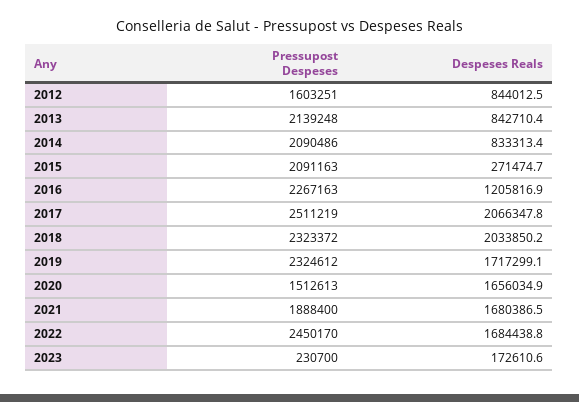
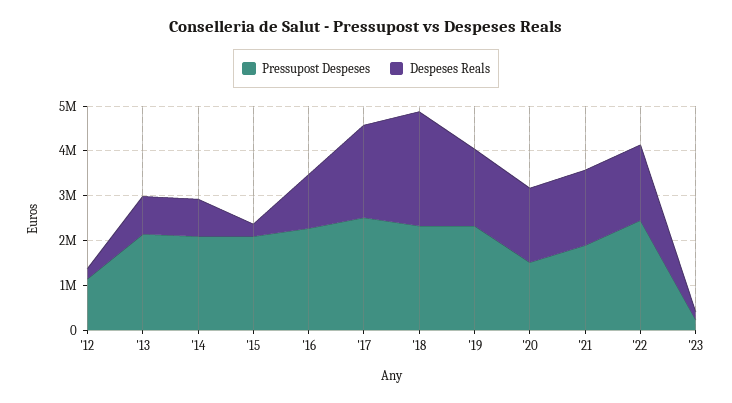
  {
    "Pressupost Despeses": {
-     "2012": 1603251,
+     "2012": 1200000,
      "2013": 2139248,
      "2014": 2090486,
      "2015": 2091163,
      "2016": 2267163,
      "2017": 2511219,
      "2018": 2323372,
      "2019": 2324612,
      "2020": 1512613,
      "2021": 1888400,
      "2022": 2450170,
      "2023": 230700
    },
    "Despeses Reals": {
-     "2012": 844012.5,
+     "2012": 200000,
      "2013": 842710.4,
      "2014": 833313.4,
      "2015": 271474.7,
      "2016": 1205816.9,
      "2017": 2066347.8,
-     "2018": 2033850.2,
+     "2018": 2600000,
      "2019": 1717299.1,
      "2020": 1656034.9,
      "2021": 1680386.5,
      "2022": 1684438.8,
      "2023": 172610.6
    }
  }

